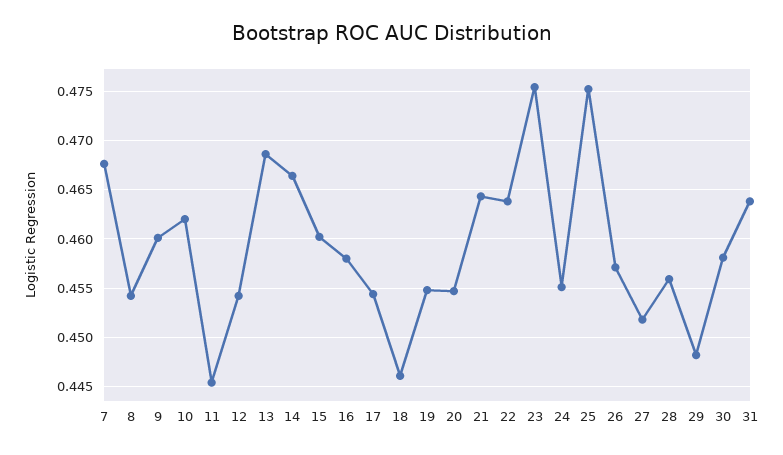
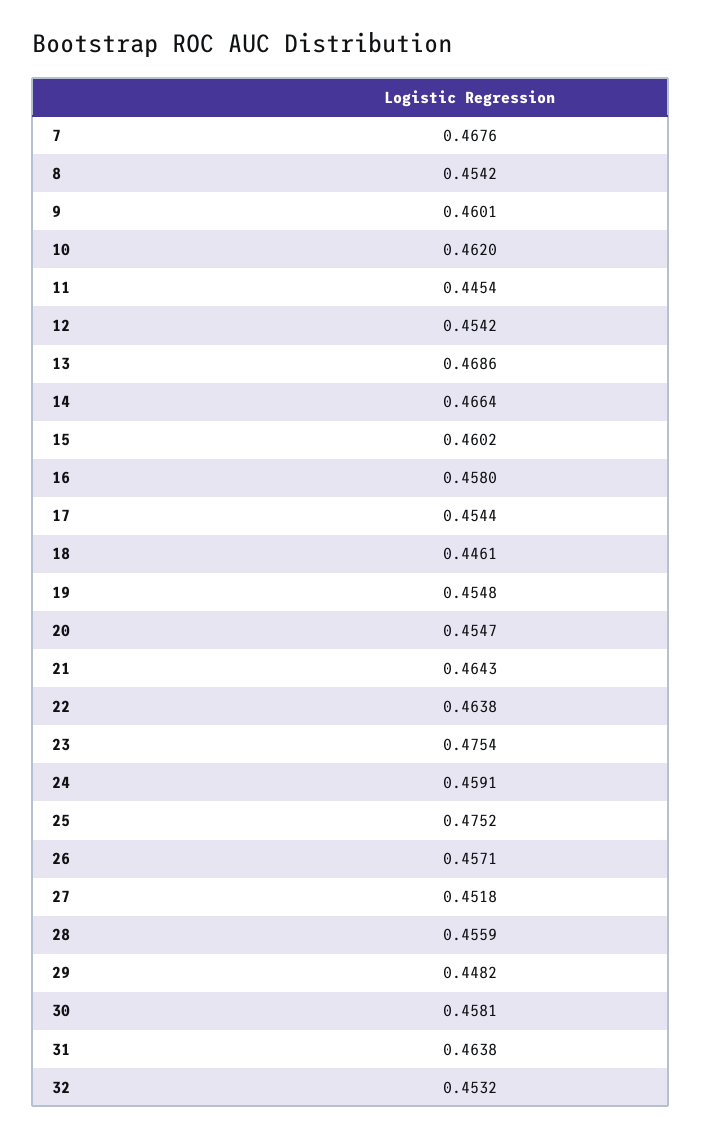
  {
    "7": 0.4676,
    "8": 0.4542,
    "9": 0.4601,
    "10": 0.462,
    "11": 0.4454,
    "12": 0.4542,
    "13": 0.4686,
    "14": 0.4664,
    "15": 0.4602,
    "16": 0.458,
    "17": 0.4544,
    "18": 0.4461,
    "19": 0.4548,
    "20": 0.4547,
    "21": 0.4643,
    "22": 0.4638,
    "23": 0.4754,
-   "24": 0.455,
+   "24": 0.4591,
    "25": 0.4752,
    "26": 0.4571,
    "27": 0.4518,
    "28": 0.4559,
    "29": 0.4482,
    "30": 0.4581,
-   "31": 0.4638
+   "31": 0.4638,
+   "32": 0.4532
  }

